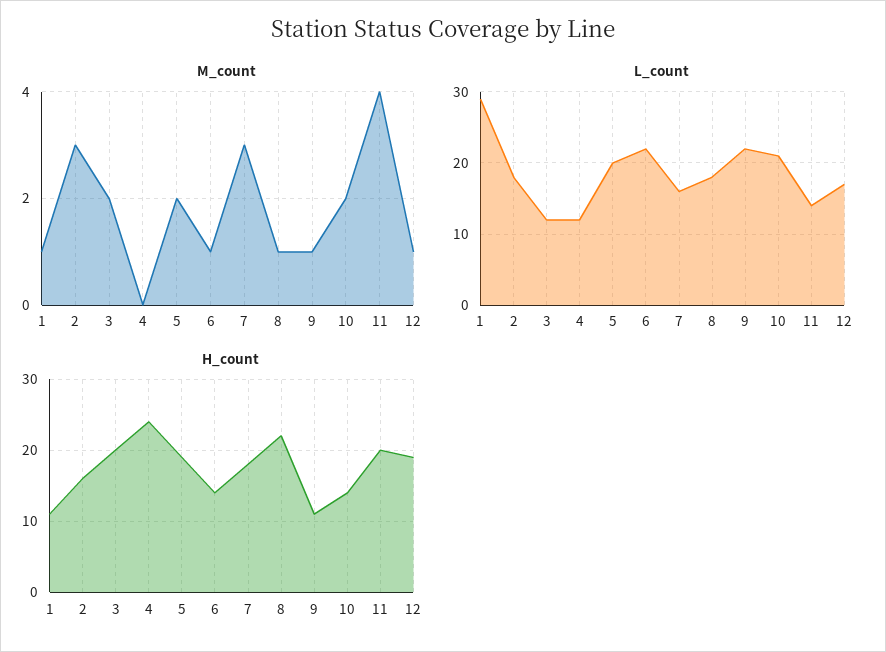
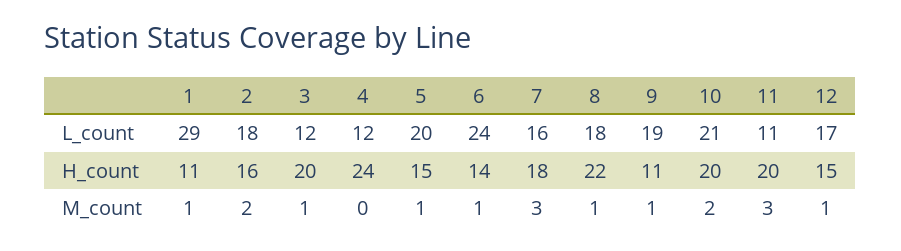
  {
    "M_count": {
      "1": 1,
-     "2": 3,
+     "2": 2,
-     "3": 2,
+     "3": 1,
      "4": 0,
-     "5": 2,
+     "5": 1,
      "6": 1,
      "7": 3,
      "8": 1,
      "9": 1,
      "10": 2,
-     "11": 4,
+     "11": 3,
      "12": 1
    },
    "L_count": {
      "1": 29,
      "2": 18,
      "3": 12,
      "4": 12,
      "5": 20,
-     "6": 22,
+     "6": 24,
      "7": 16,
      "8": 18,
-     "9": 22,
+     "9": 19,
      "10": 21,
-     "11": 14,
+     "11": 11,
      "12": 17
    },
    "H_count": {
      "1": 11,
      "2": 16,
      "3": 20,
      "4": 24,
-     "5": 19,
+     "5": 15,
      "6": 14,
      "7": 18,
      "8": 22,
      "9": 11,
-     "10": 14,
+     "10": 20,
      "11": 20,
-     "12": 19
+     "12": 15
    }
  }

